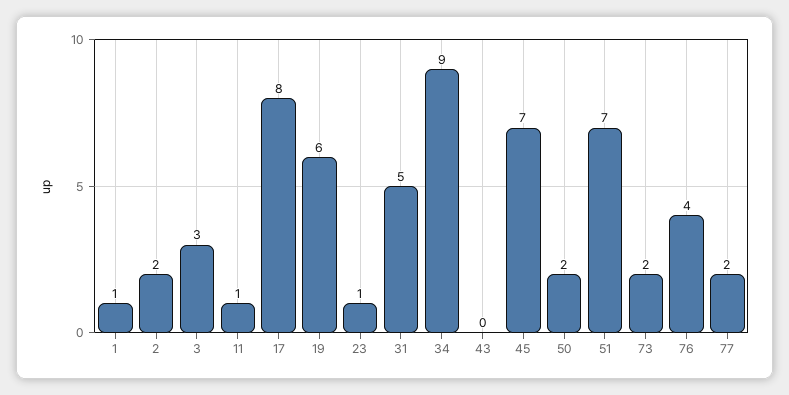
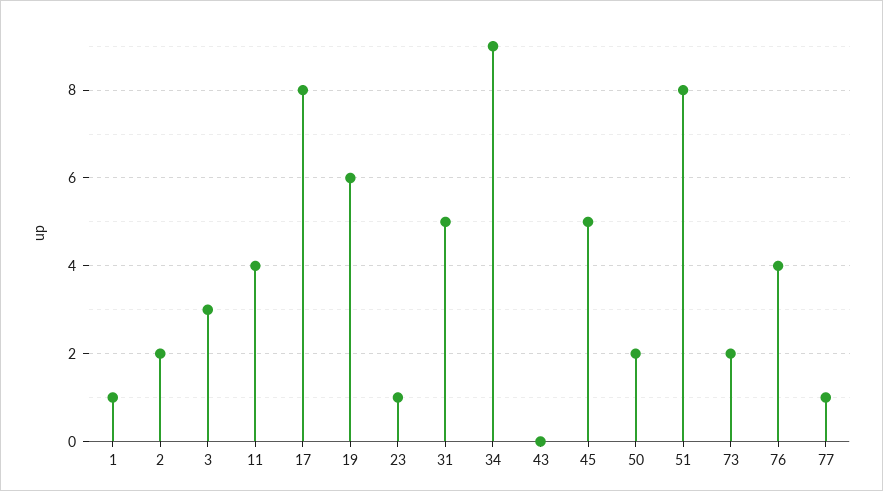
  {
    "1": 1,
    "2": 2,
    "3": 3,
-   "11": 1,
+   "11": 4,
    "17": 8,
    "19": 6,
    "23": 1,
    "31": 5,
    "34": 9,
    "43": 0,
-   "45": 7,
+   "45": 5,
    "50": 2,
-   "51": 7,
+   "51": 8,
    "73": 2,
    "76": 4,
-   "77": 2
+   "77": 1
  }

